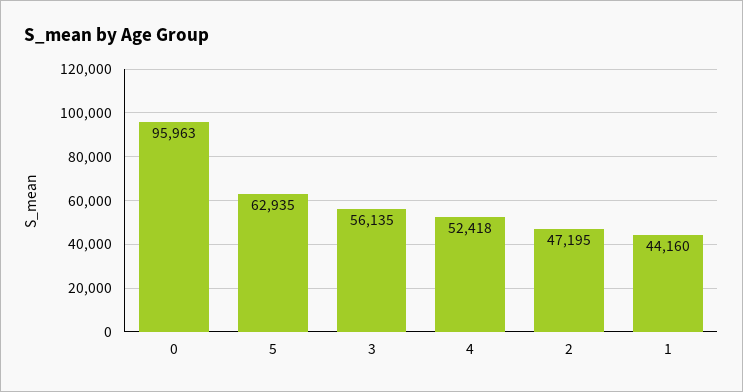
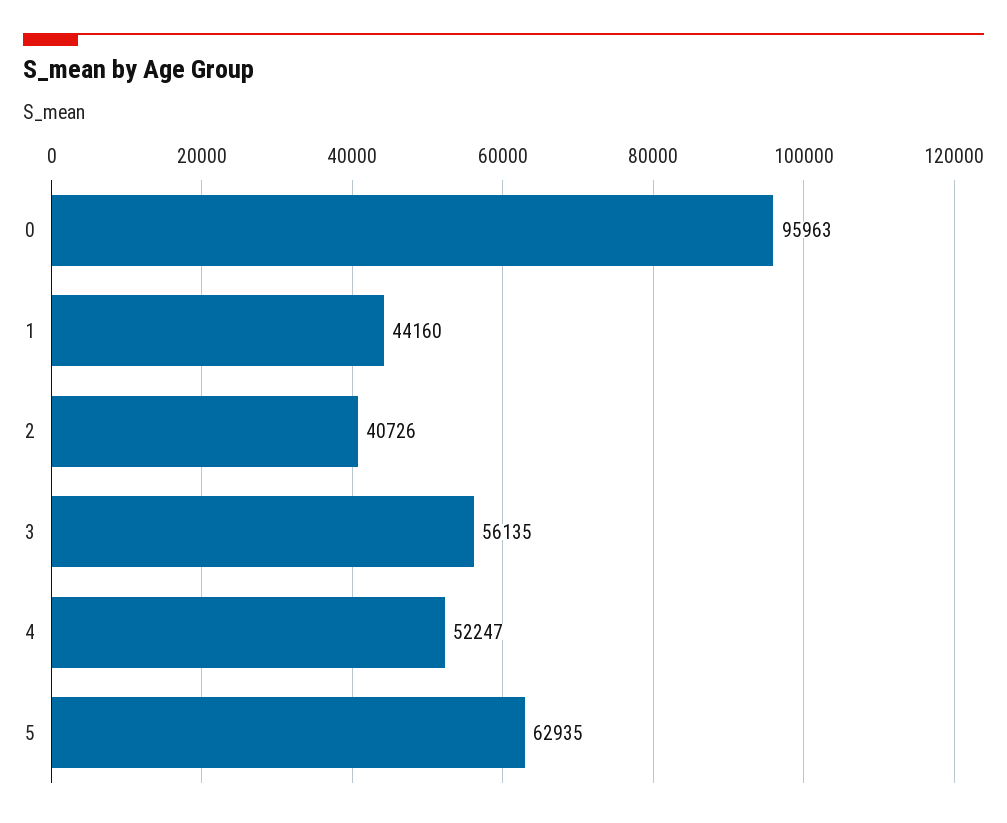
  {
    "0": 95963,
    "5": 62935,
    "3": 56135,
-   "4": 52418,
+   "4": 52247,
-   "2": 47195,
+   "2": 40726,
    "1": 44160
  }

